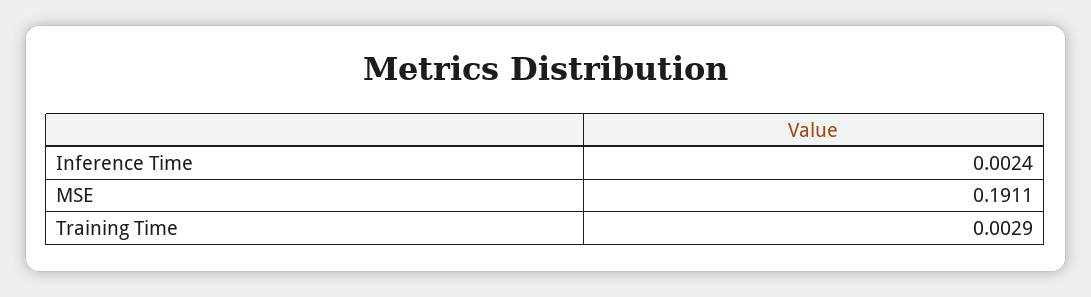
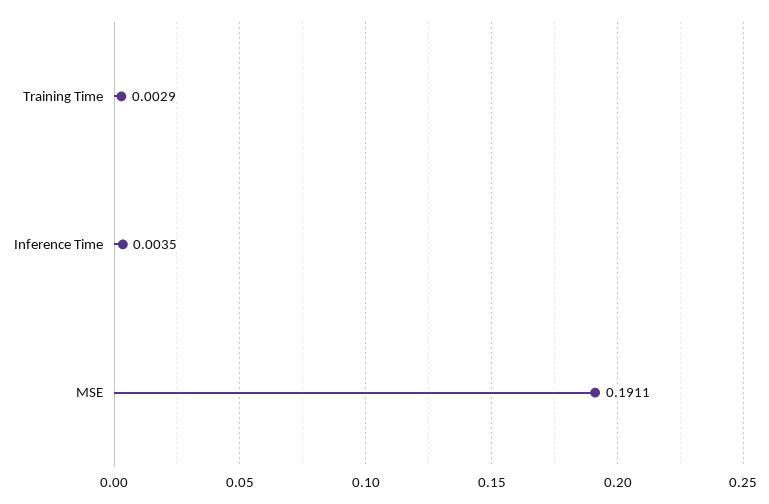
  {
-   "Inference Time": 0.0024,
+   "Inference Time": 0.0035,
    "MSE": 0.1911,
    "Training Time": 0.0029
  }

